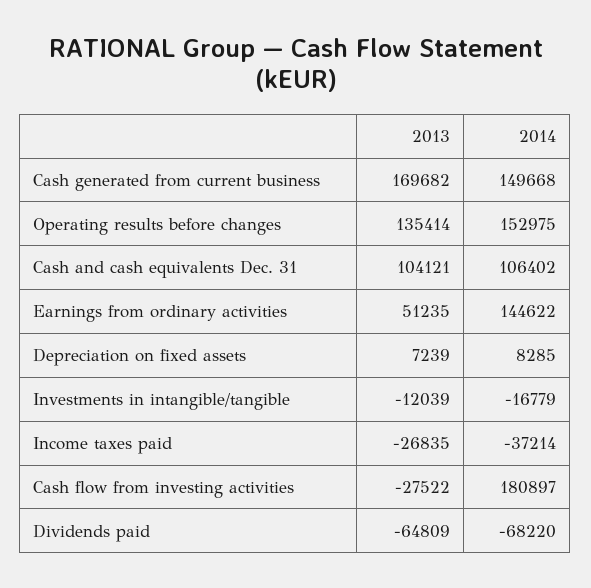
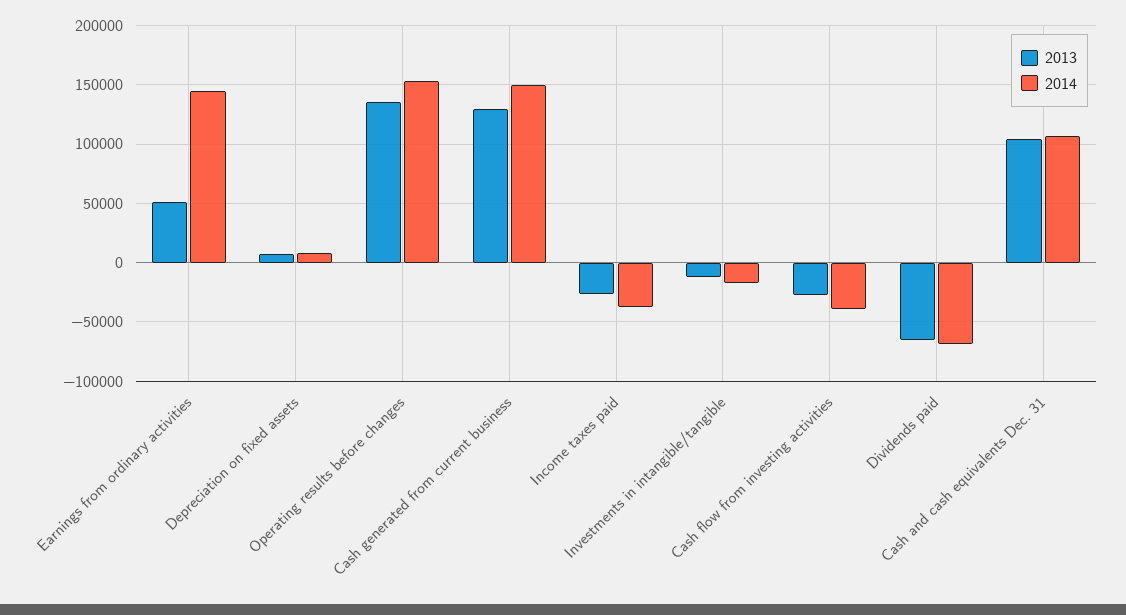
  {
    "2013": {
-     "Cash generated from current business": 169682,
+     "Cash generated from current business": 130000,
      "Operating results before changes": 135414,
      "Cash and cash equivalents Dec. 31": 104121,
      "Earnings from ordinary activities": 51235,
      "Depreciation on fixed assets": 7239,
      "Investments in intangible/tangible": -12039,
      "Income taxes paid": -26835,
      "Cash flow from investing activities": -27522,
      "Dividends paid": -64809
    },
    "2014": {
      "Cash generated from current business": 149668,
      "Operating results before changes": 152975,
      "Cash and cash equivalents Dec. 31": 106402,
      "Earnings from ordinary activities": 144622,
      "Depreciation on fixed assets": 8285,
      "Investments in intangible/tangible": -16779,
      "Income taxes paid": -37214,
-     "Cash flow from investing activities": 180897,
+     "Cash flow from investing activities": -40000,
      "Dividends paid": -68220
    }
  }

